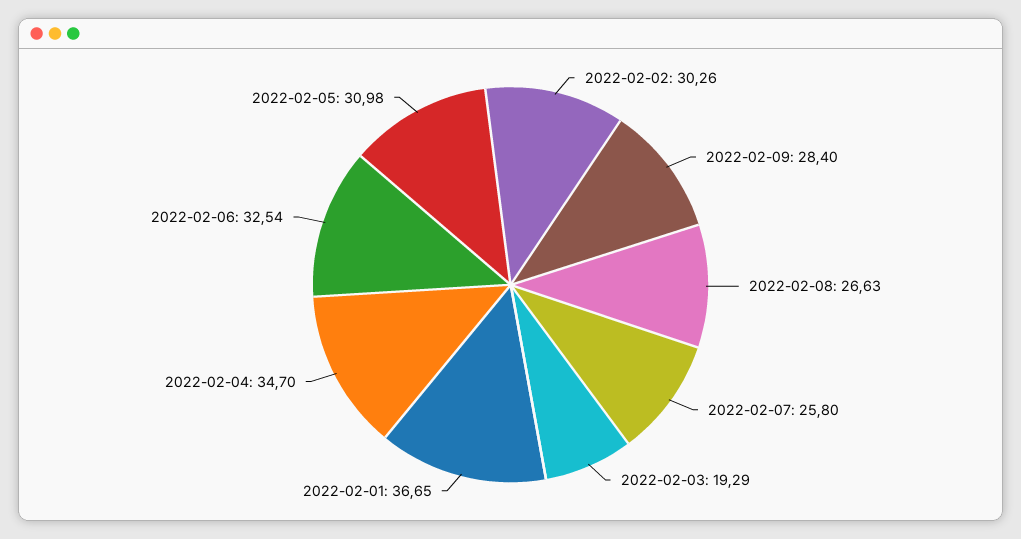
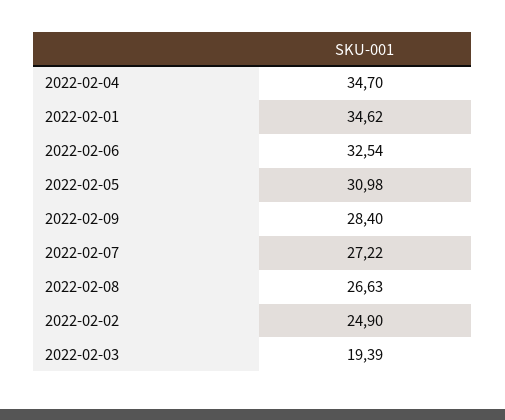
  {
-   "2022-02-02": 30.26,
+   "2022-02-02": 24.9,
    "2022-02-09": 28.4,
    "2022-02-08": 26.63,
-   "2022-02-07": 25.8,
+   "2022-02-07": 27.22,
-   "2022-02-03": 19.29,
+   "2022-02-03": 19.39,
-   "2022-02-01": 36.65,
+   "2022-02-01": 34.62,
    "2022-02-04": 34.7,
    "2022-02-06": 32.54,
    "2022-02-05": 30.98
  }

